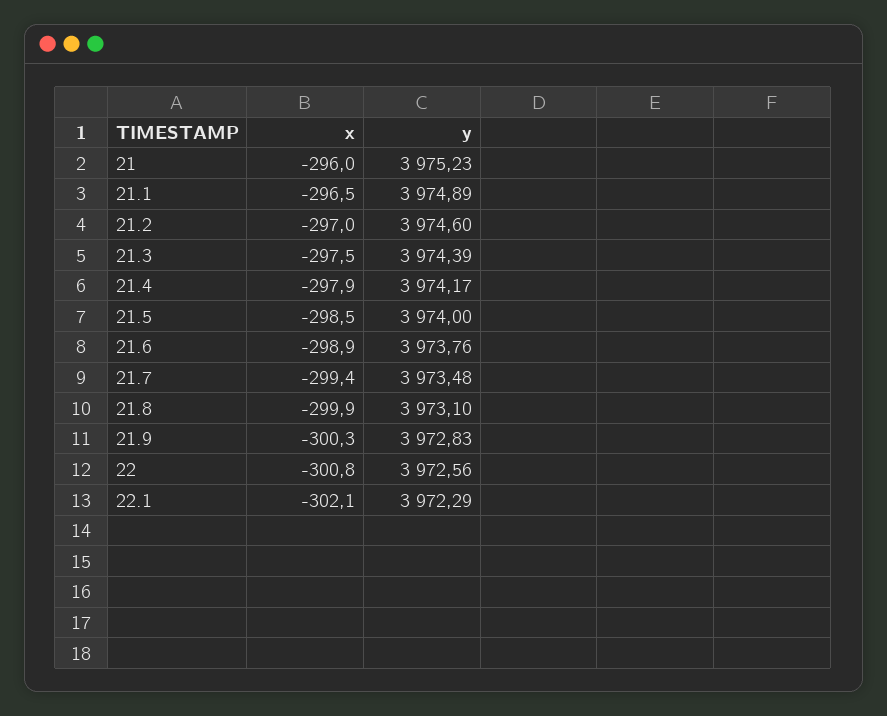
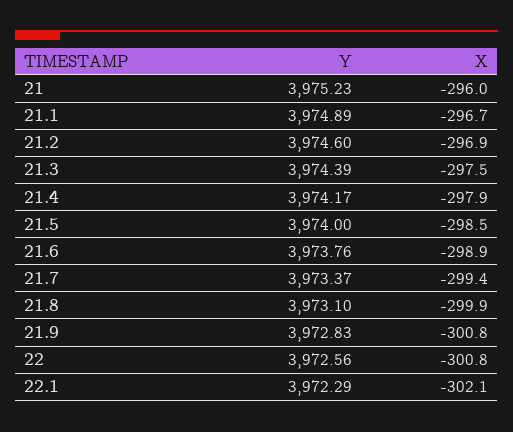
  {
    "x": {
      "21": -296,
-     "21.1": -296.5,
+     "21.1": -296.7,
-     "21.2": -297,
+     "21.2": -296.9,
      "21.3": -297.5,
      "21.4": -297.9,
      "21.5": -298.5,
      "21.6": -298.9,
      "21.7": -299.4,
      "21.8": -299.9,
-     "21.9": -300.3,
+     "21.9": -300.8,
      "22": -300.8,
      "22.1": -302.1
    },
    "y": {
      "21": 3975.23,
      "21.1": 3974.89,
      "21.2": 3974.6,
      "21.3": 3974.39,
      "21.4": 3974.17,
      "21.5": 3974,
      "21.6": 3973.76,
-     "21.7": 3973.48,
+     "21.7": 3973.37,
      "21.8": 3973.1,
      "21.9": 3972.83,
      "22": 3972.56,
      "22.1": 3972.29
    }
  }

